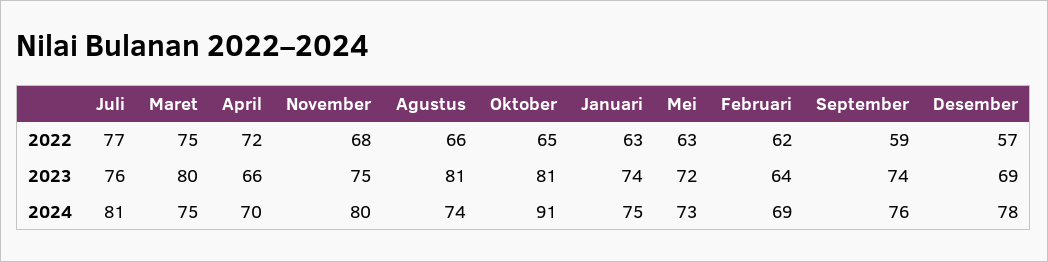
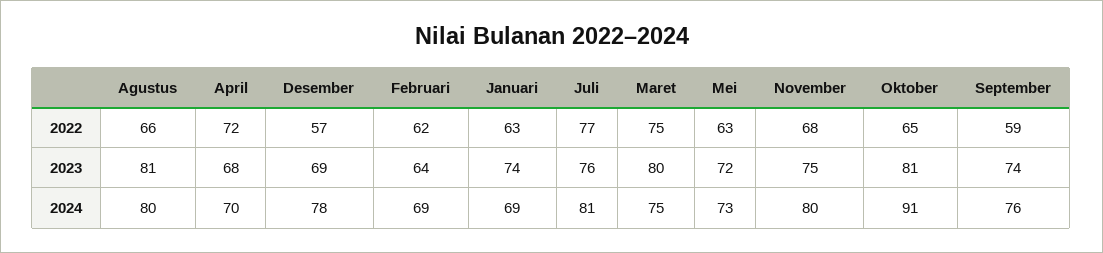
  {
    "Juli": {
      "2022": 77,
      "2023": 76,
      "2024": 81
    },
    "Maret": {
      "2022": 75,
      "2023": 80,
      "2024": 75
    },
    "April": {
      "2022": 72,
-     "2023": 66,
+     "2023": 68,
      "2024": 70
    },
    "November": {
      "2022": 68,
      "2023": 75,
      "2024": 80
    },
    "Agustus": {
      "2022": 66,
      "2023": 81,
-     "2024": 74
+     "2024": 80
    },
    "Oktober": {
      "2022": 65,
      "2023": 81,
      "2024": 91
    },
    "Januari": {
      "2022": 63,
      "2023": 74,
-     "2024": 75
+     "2024": 69
    },
    "Mei": {
      "2022": 63,
      "2023": 72,
      "2024": 73
    },
    "Februari": {
      "2022": 62,
      "2023": 64,
      "2024": 69
    },
    "September": {
      "2022": 59,
      "2023": 74,
      "2024": 76
    },
    "Desember": {
      "2022": 57,
      "2023": 69,
      "2024": 78
    }
  }

